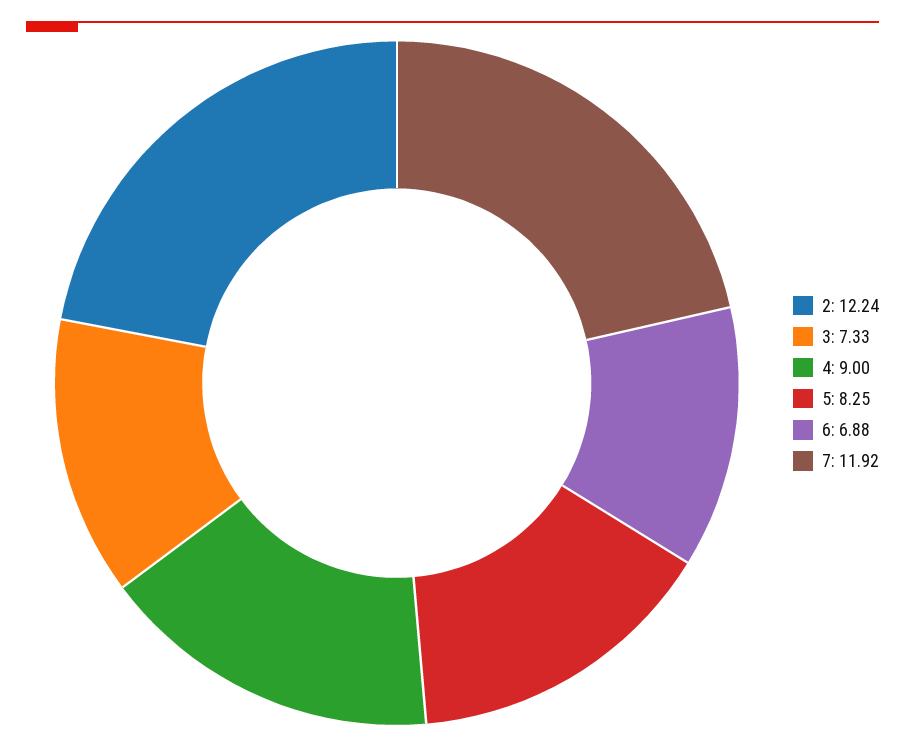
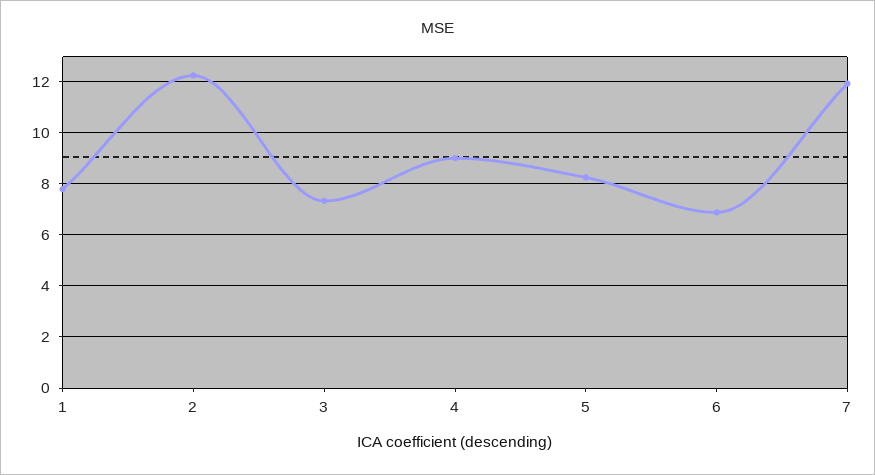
  {
    "2": 12.24,
    "3": 7.33,
    "4": 9,
    "5": 8.25,
    "6": 6.88,
-   "7": 11.92
+   "7": 11.92,
+   "1": 7.75
  }

